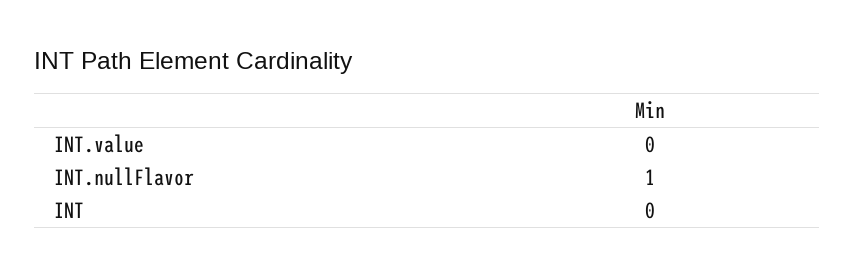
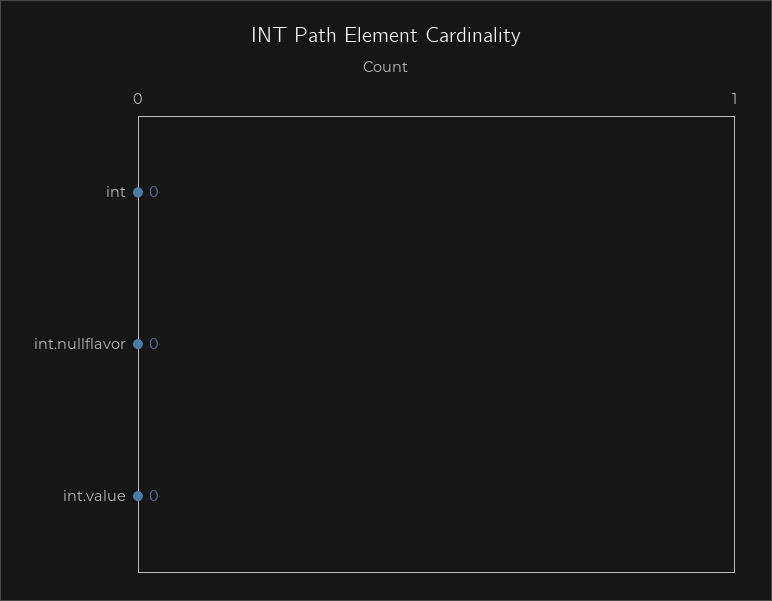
  {
    "INT.value": 0,
-   "INT.nullFlavor": 1,
+   "INT.nullFlavor": 0,
    "INT": 0
  }

